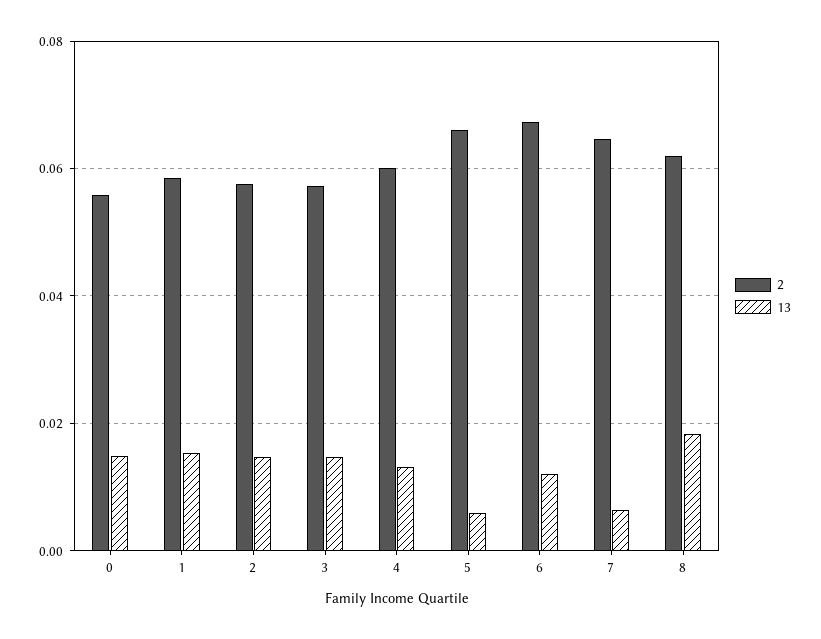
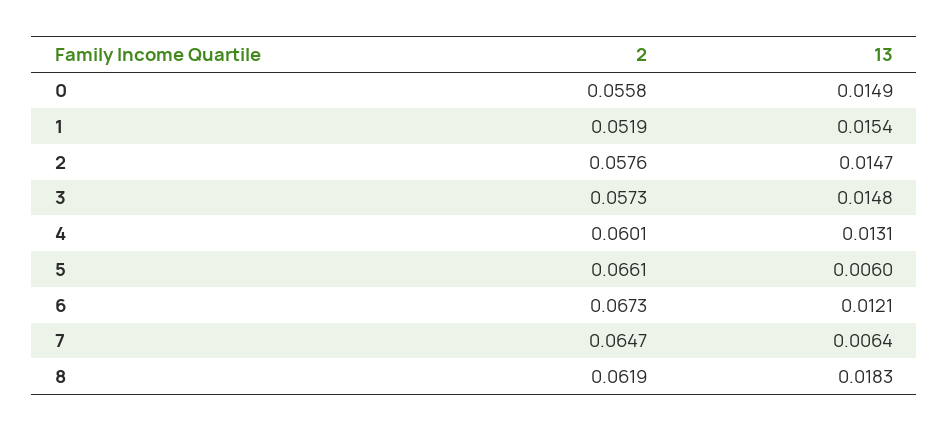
  {
    "2": {
      "0": 0.0558,
-     "1": 0.058,
+     "1": 0.0519,
      "2": 0.0576,
      "3": 0.0573,
      "4": 0.0601,
      "5": 0.0661,
      "6": 0.0673,
      "7": 0.0647,
      "8": 0.0619
    },
    "13": {
      "0": 0.0149,
      "1": 0.0154,
      "2": 0.0147,
      "3": 0.0148,
      "4": 0.0131,
      "5": 0.006,
      "6": 0.0121,
      "7": 0.0064,
      "8": 0.0183
    }
  }

